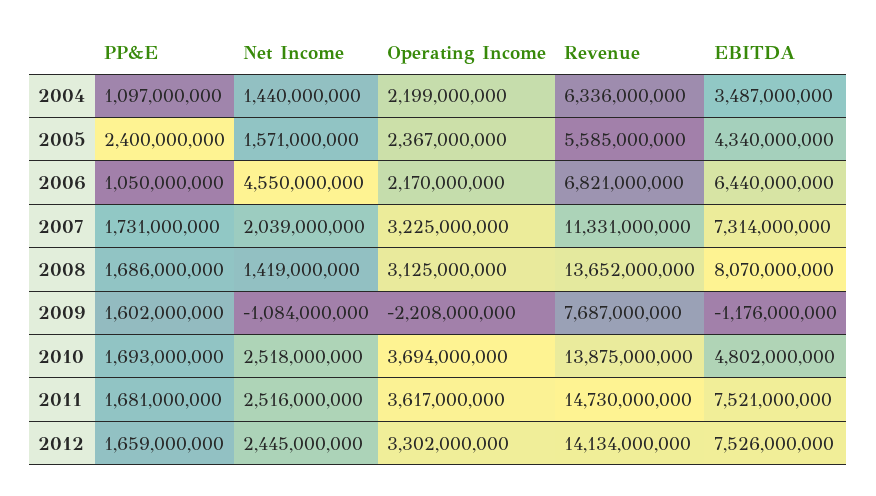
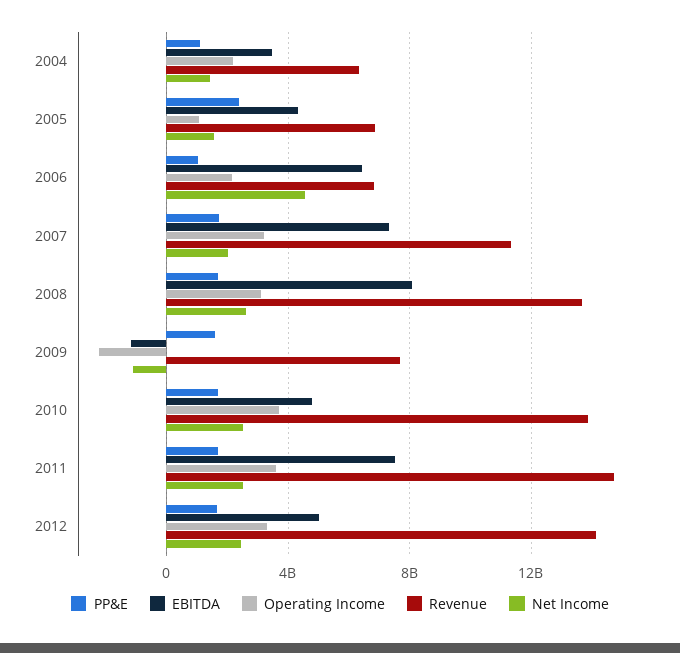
  {
    "PP&E": {
      "2004": 1097000000,
      "2005": 2400000000,
      "2006": 1050000000,
      "2007": 1731000000,
      "2008": 1686000000,
      "2009": 1602000000,
      "2010": 1693000000,
      "2011": 1681000000,
      "2012": 1659000000
    },
    "Net Income": {
      "2004": 1440000000,
      "2005": 1571000000,
      "2006": 4550000000,
      "2007": 2039000000,
-     "2008": 1419000000,
+     "2008": 2500000000,
      "2009": -1084000000,
      "2010": 2518000000,
      "2011": 2516000000,
      "2012": 2445000000
    },
    "Operating Income": {
      "2004": 2199000000,
-     "2005": 2367000000,
+     "2005": 1000000000,
      "2006": 2170000000,
      "2007": 3225000000,
      "2008": 3125000000,
      "2009": -2208000000,
      "2010": 3694000000,
      "2011": 3617000000,
      "2012": 3302000000
    },
    "Revenue": {
      "2004": 6336000000,
-     "2005": 5585000000,
+     "2005": 7000000000,
      "2006": 6821000000,
      "2007": 11331000000,
      "2008": 13652000000,
      "2009": 7687000000,
      "2010": 13875000000,
      "2011": 14730000000,
      "2012": 14134000000
    },
    "EBITDA": {
      "2004": 3487000000,
      "2005": 4340000000,
      "2006": 6440000000,
      "2007": 7314000000,
      "2008": 8070000000,
      "2009": -1176000000,
      "2010": 4802000000,
      "2011": 7521000000,
-     "2012": 7526000000
+     "2012": 5000000000
    }
  }

